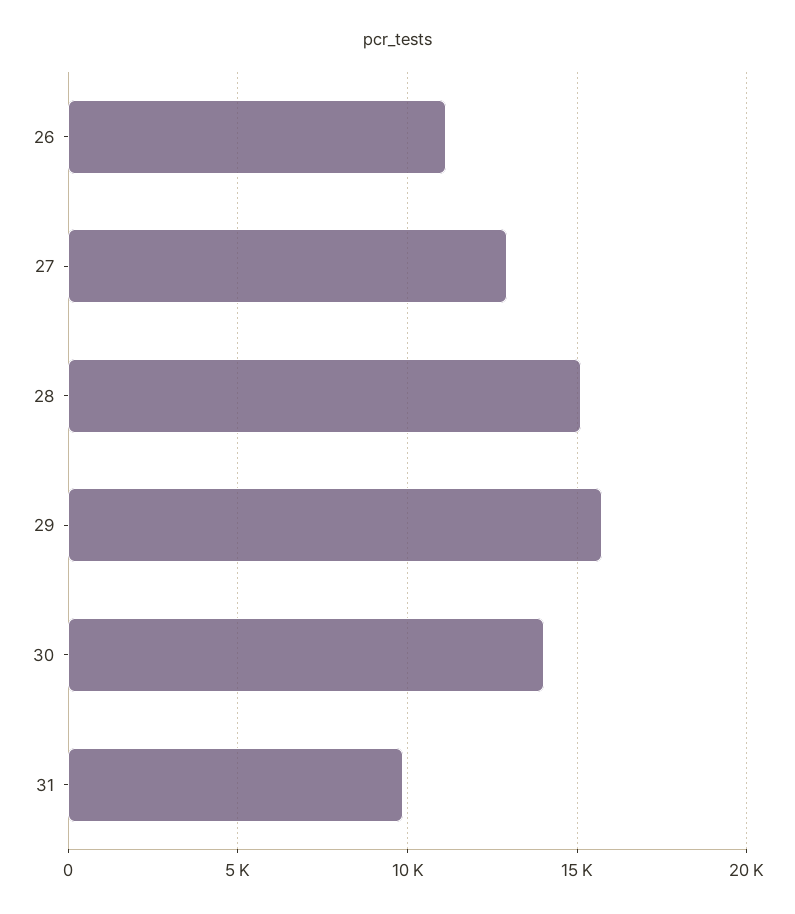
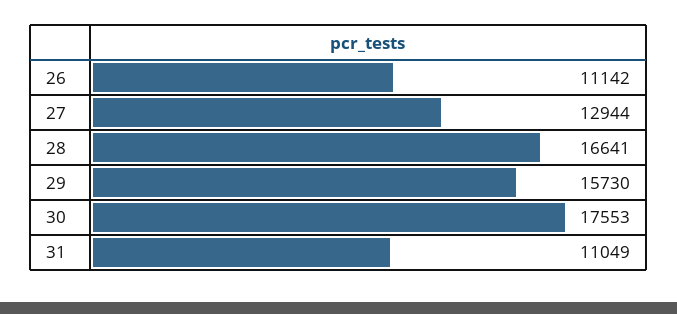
  {
    "26": 11142,
    "27": 12944,
-   "28": 15000,
+   "28": 16641,
    "29": 15730,
-   "30": 14000,
+   "30": 17553,
-   "31": 10000
+   "31": 11049
  }

